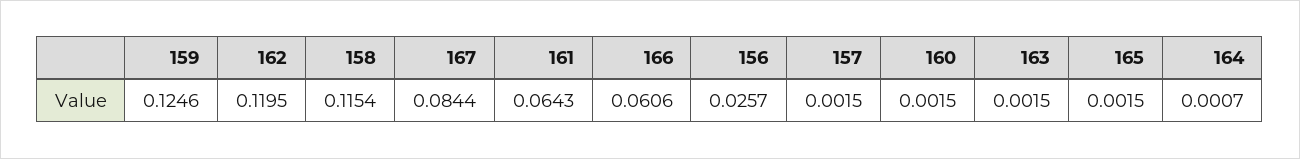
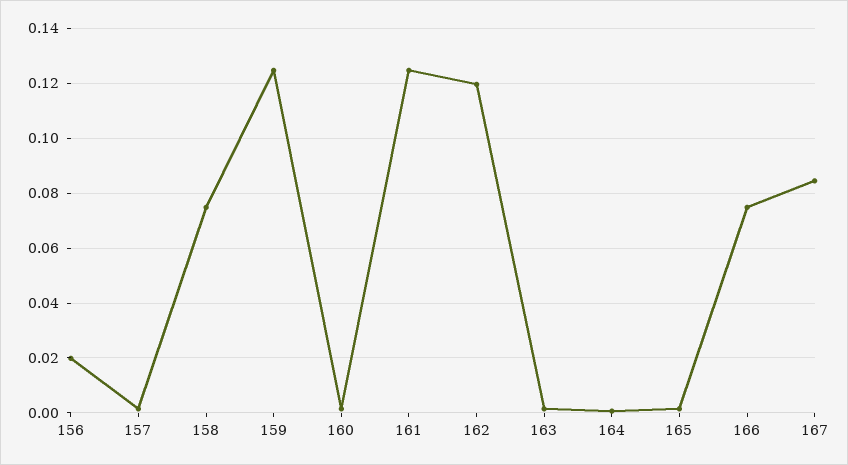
  {
    "159": 0.1246,
    "162": 0.1195,
-   "158": 0.1154,
+   "158": 0.075,
    "167": 0.0844,
-   "161": 0.0643,
+   "161": 0.125,
-   "166": 0.0606,
+   "166": 0.075,
-   "156": 0.0257,
+   "156": 0.02,
    "157": 0.0015,
    "160": 0.0015,
    "163": 0.0015,
    "165": 0.0015,
    "164": 0.0007
  }

